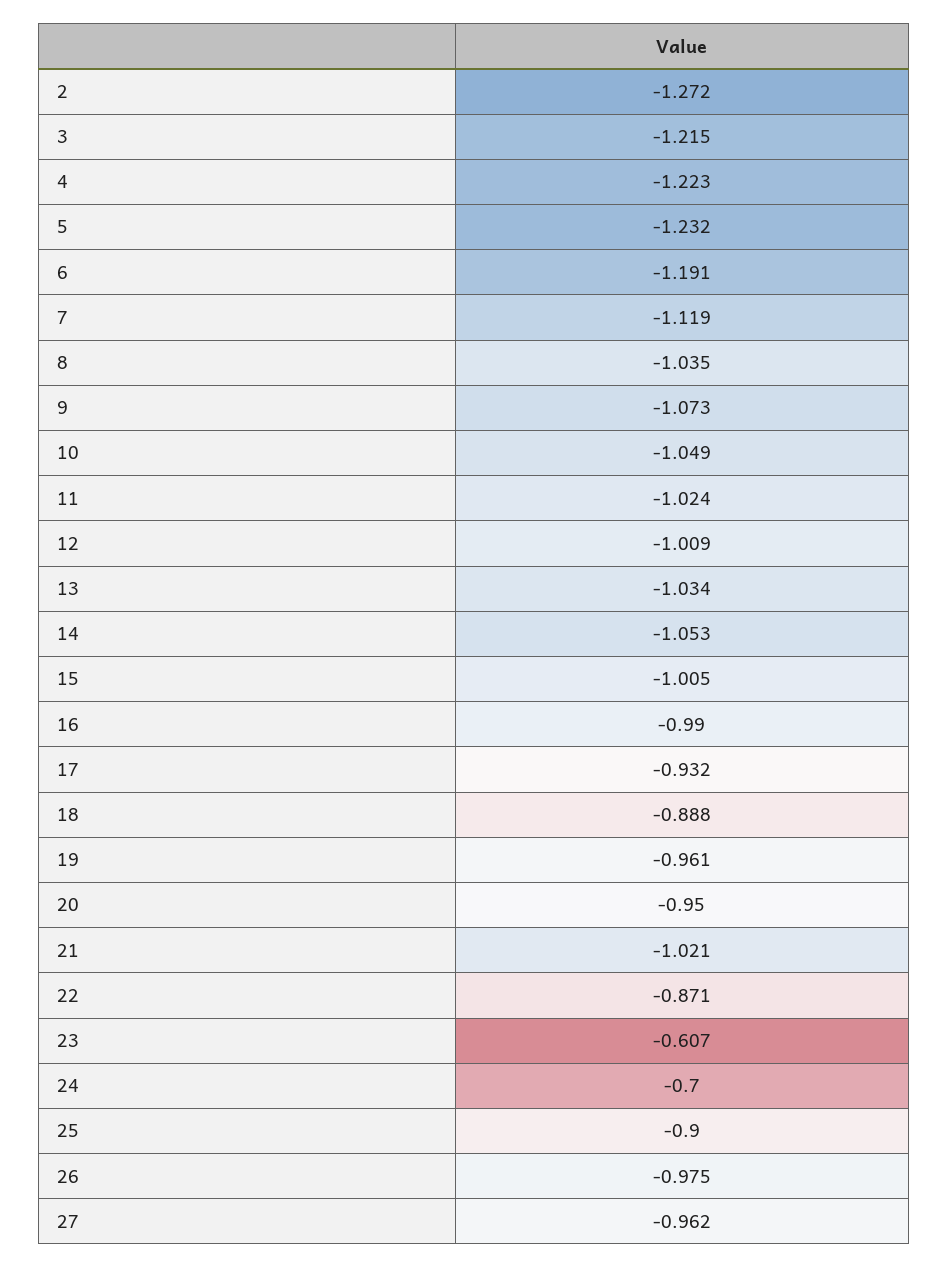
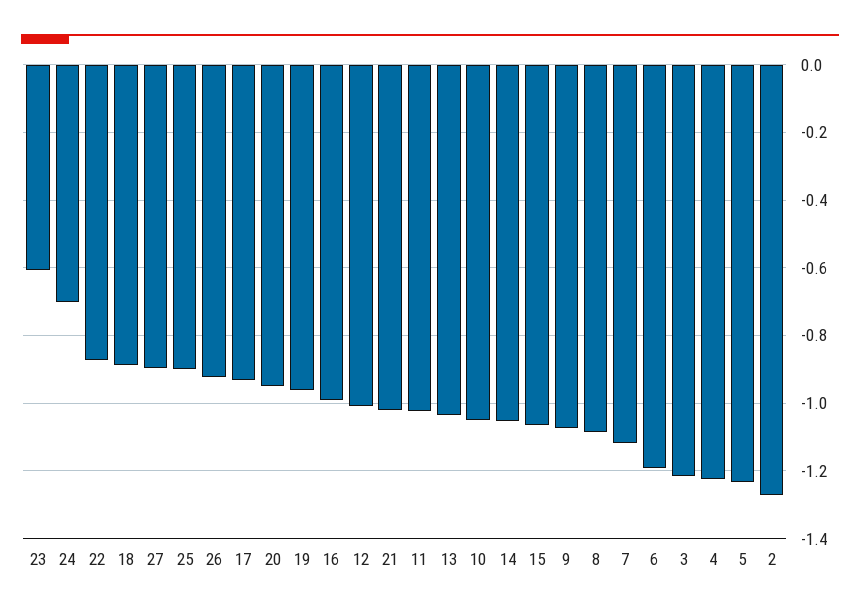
  {
    "2": -1.272,
    "3": -1.215,
    "4": -1.223,
    "5": -1.232,
    "6": -1.191,
    "7": -1.119,
-   "8": -1.035,
+   "8": -1.08,
    "9": -1.073,
    "10": -1.049,
    "11": -1.024,
    "12": -1.009,
    "13": -1.034,
    "14": -1.053,
-   "15": -1.005,
+   "15": -1.06,
    "16": -0.99,
    "17": -0.932,
    "18": -0.888,
    "19": -0.961,
    "20": -0.95,
    "21": -1.021,
    "22": -0.871,
    "23": -0.607,
    "24": -0.7,
    "25": -0.9,
-   "26": -0.975,
+   "26": -0.92,
-   "27": -0.962
+   "27": -0.9
  }

